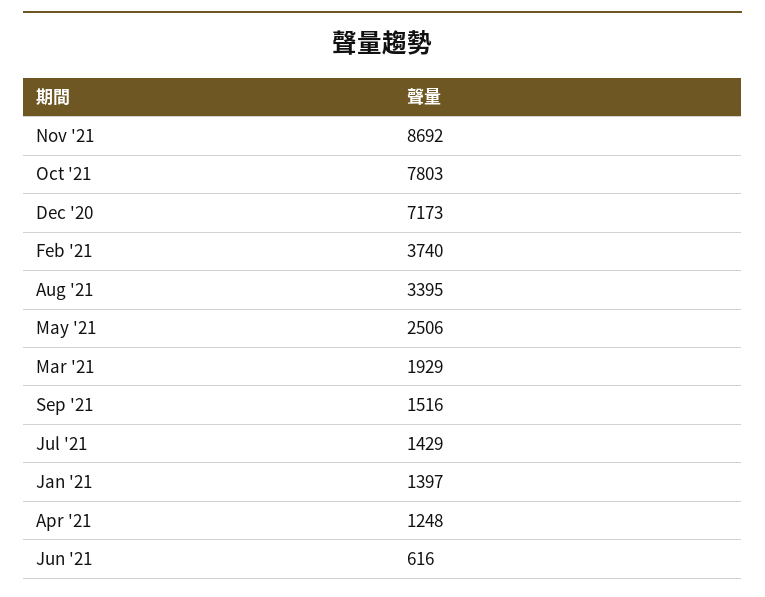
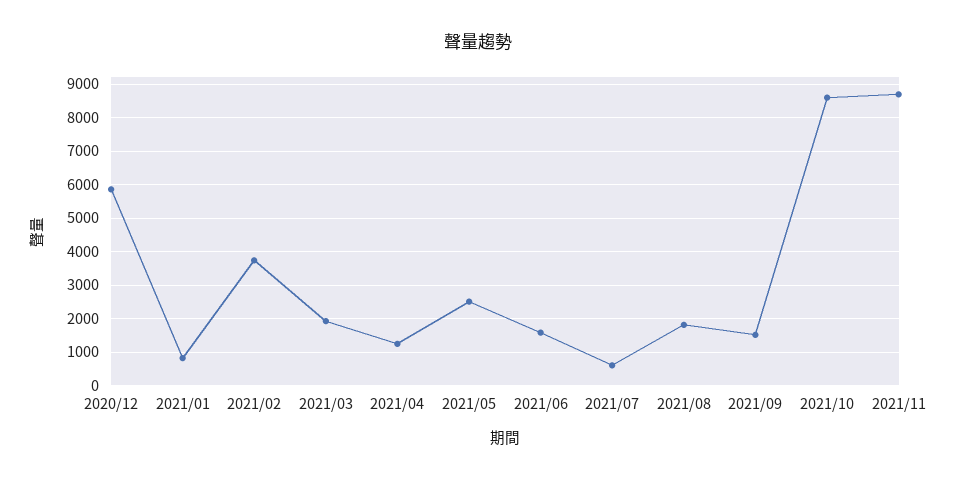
  {
    "Nov '21": 8692,
-   "Oct '21": 7803,
+   "Oct '21": 8600,
-   "Dec '20": 7173,
+   "Dec '20": 5800,
    "Feb '21": 3740,
-   "Aug '21": 3395,
+   "Aug '21": 1800,
    "May '21": 2506,
    "Mar '21": 1929,
    "Sep '21": 1516,
-   "Jul '21": 1429,
+   "Jul '21": 600,
-   "Jan '21": 1397,
+   "Jan '21": 800,
    "Apr '21": 1248,
-   "Jun '21": 616
+   "Jun '21": 1600
  }

